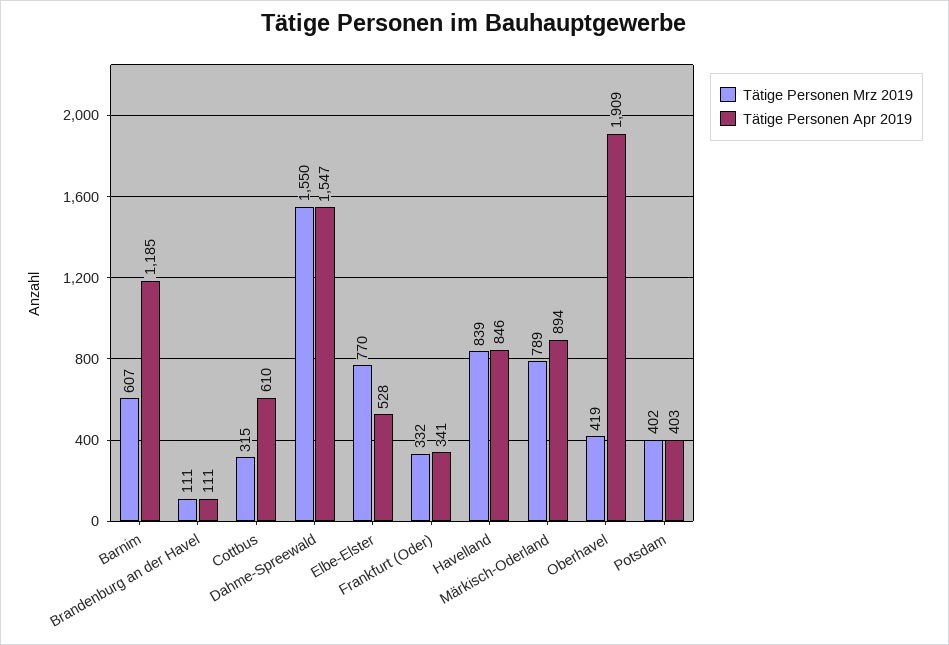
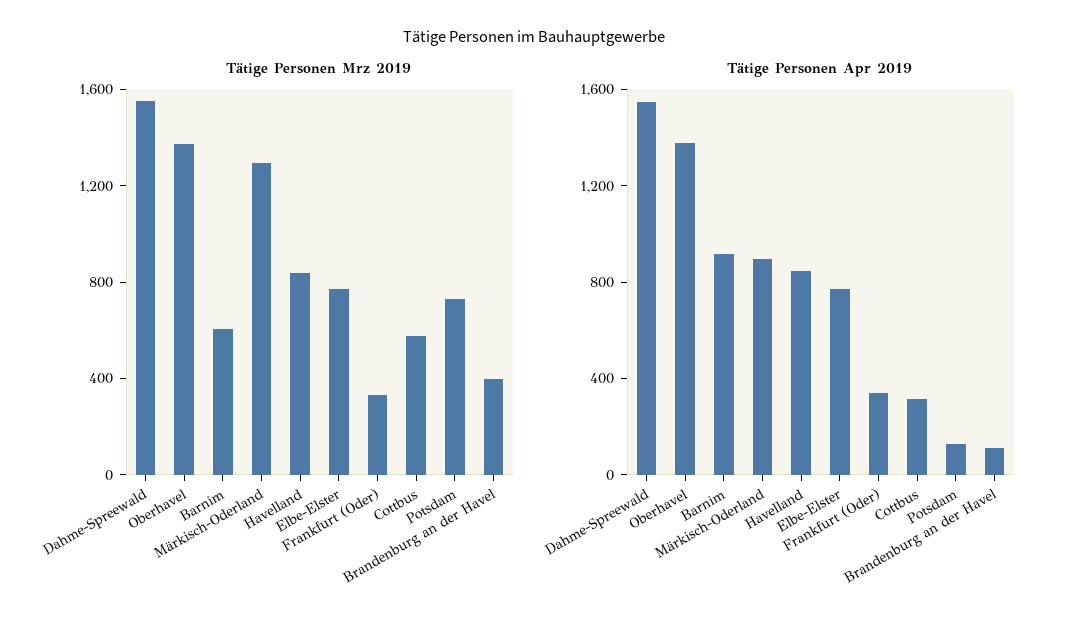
  {
    "Tätige Personen Mrz 2019": {
      "Barnim": 607,
-     "Brandenburg an der Havel": 111,
+     "Brandenburg an der Havel": 400,
-     "Cottbus": 315,
+     "Cottbus": 600,
      "Dahme-Spreewald": 1550,
      "Elbe-Elster": 770,
      "Frankfurt (Oder)": 332,
      "Havelland": 839,
-     "Märkisch-Oderland": 789,
+     "Märkisch-Oderland": 1300,
-     "Oberhavel": 419,
+     "Oberhavel": 1400,
-     "Potsdam": 402
+     "Potsdam": 700
    },
    "Tätige Personen Apr 2019": {
-     "Barnim": 1185,
+     "Barnim": 900,
      "Brandenburg an der Havel": 111,
-     "Cottbus": 610,
+     "Cottbus": 300,
      "Dahme-Spreewald": 1547,
-     "Elbe-Elster": 528,
+     "Elbe-Elster": 800,
      "Frankfurt (Oder)": 341,
      "Havelland": 846,
      "Märkisch-Oderland": 894,
-     "Oberhavel": 1909,
+     "Oberhavel": 1400,
-     "Potsdam": 403
+     "Potsdam": 100
    }
  }

